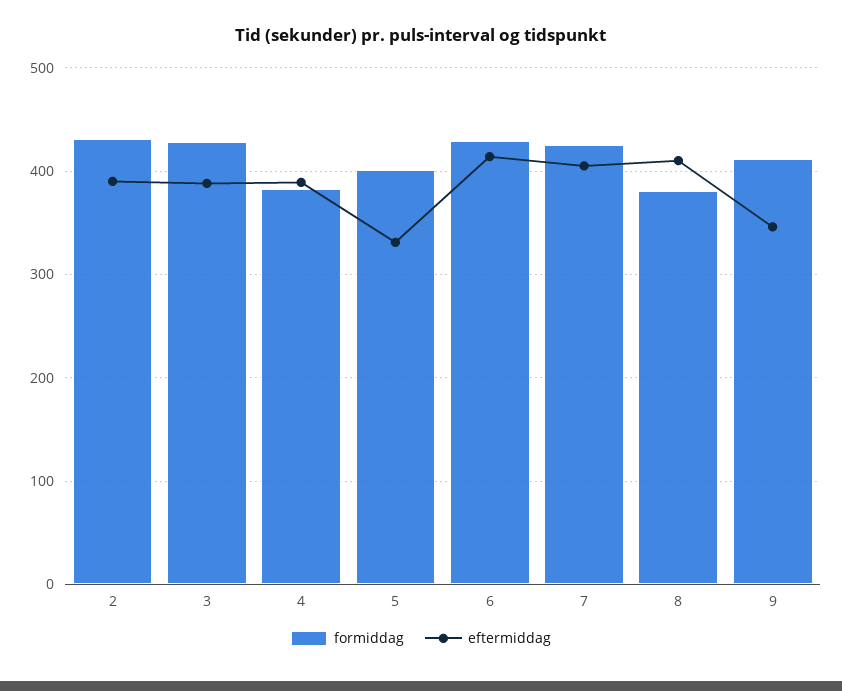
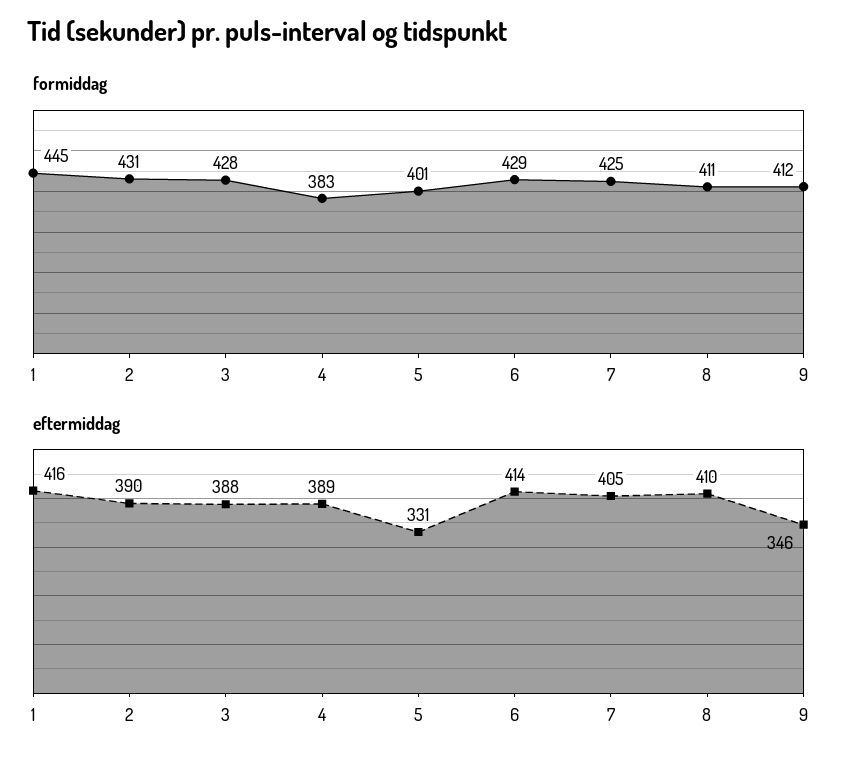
  {
    "formiddag": {
      "2": 431,
      "3": 428,
      "4": 383,
      "5": 401,
      "6": 429,
      "7": 425,
-     "8": 380,
+     "8": 411,
-     "9": 412
+     "9": 412,
+     "1": 445
    },
    "eftermiddag": {
      "2": 390,
      "3": 388,
      "4": 389,
      "5": 331,
      "6": 414,
      "7": 405,
      "8": 410,
-     "9": 346
+     "9": 346,
+     "1": 416
    }
  }

